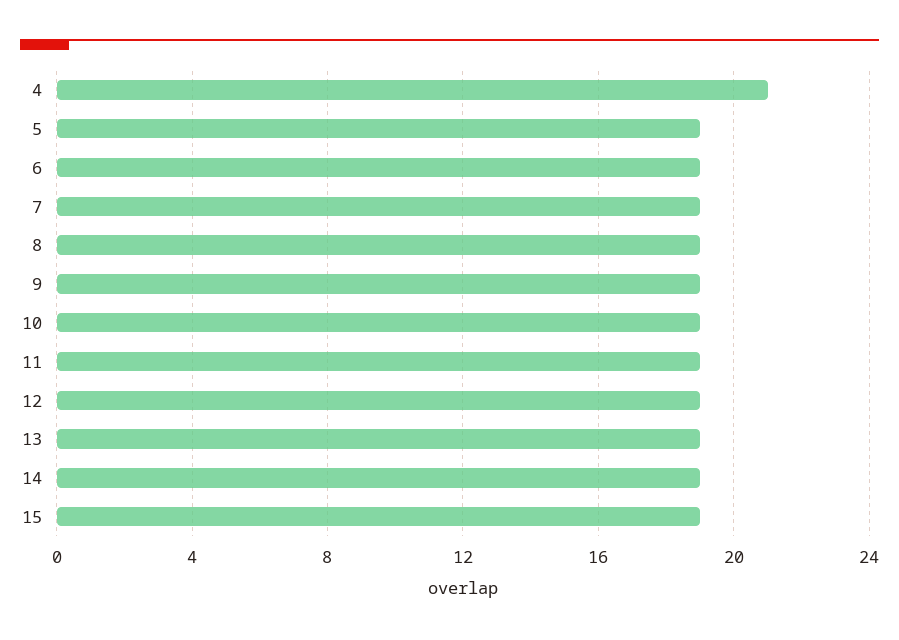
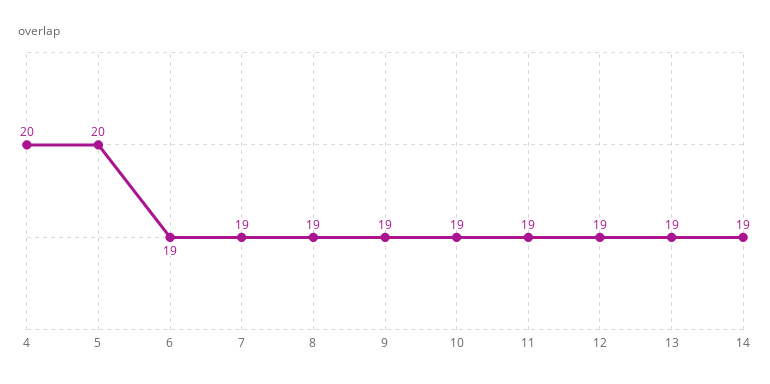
  {
-   "4": 21,
+   "4": 20,
-   "5": 19,
+   "5": 20,
    "6": 19,
    "7": 19,
    "8": 19,
    "9": 19,
    "10": 19,
    "11": 19,
    "12": 19,
    "13": 19,
-   "14": 19,
+   "14": 19
-   "15": 19
  }

